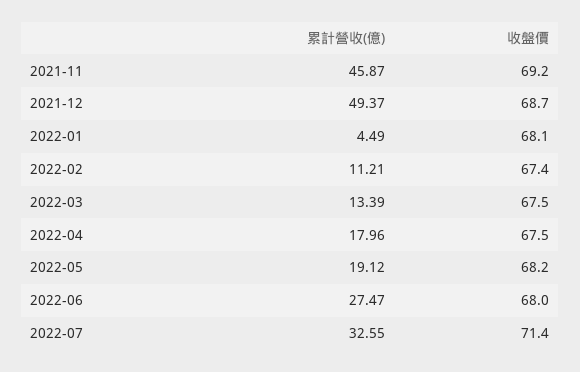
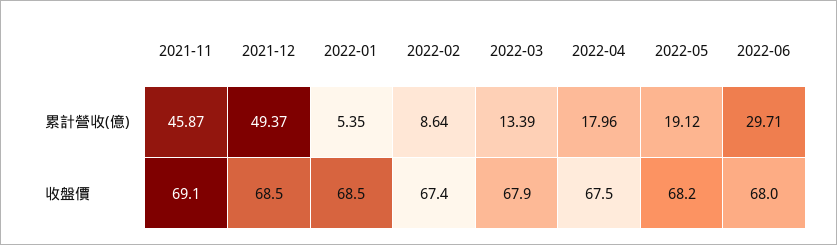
  {
    "累計營收(億)": {
      "2021-11": 45.87,
      "2021-12": 49.37,
-     "2022-01": 4.49,
+     "2022-01": 5.35,
-     "2022-02": 11.21,
+     "2022-02": 8.64,
      "2022-03": 13.39,
      "2022-04": 17.96,
      "2022-05": 19.12,
-     "2022-06": 27.47,
+     "2022-06": 29.71
-     "2022-07": 32.55
    },
    "收盤價": {
-     "2021-11": 69.2,
+     "2021-11": 69.1,
-     "2021-12": 68.7,
+     "2021-12": 68.5,
-     "2022-01": 68.1,
+     "2022-01": 68.5,
      "2022-02": 67.4,
-     "2022-03": 67.5,
+     "2022-03": 67.9,
      "2022-04": 67.5,
      "2022-05": 68.2,
-     "2022-06": 68,
+     "2022-06": 68
-     "2022-07": 71.4
    }
  }

